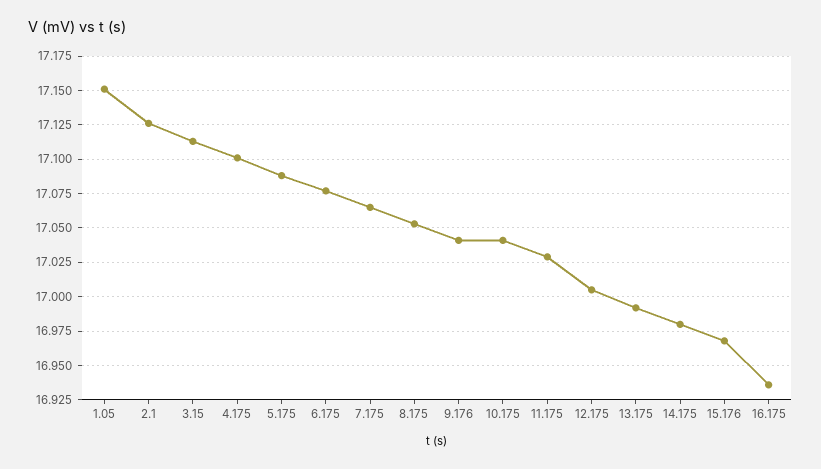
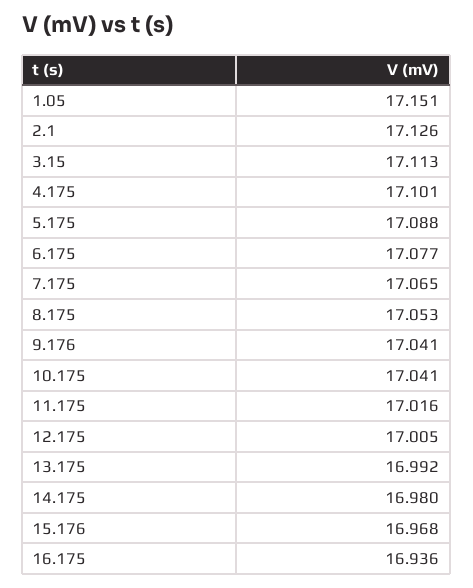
  {
    "1.05": 17.151,
    "2.1": 17.126,
    "3.15": 17.113,
    "4.175": 17.101,
    "5.175": 17.088,
    "6.175": 17.077,
    "7.175": 17.065,
    "8.175": 17.053,
    "9.176": 17.041,
    "10.175": 17.041,
-   "11.175": 17.03,
+   "11.175": 17.016,
    "12.175": 17.005,
    "13.175": 16.992,
    "14.175": 16.98,
    "15.176": 16.968,
    "16.175": 16.936
  }

